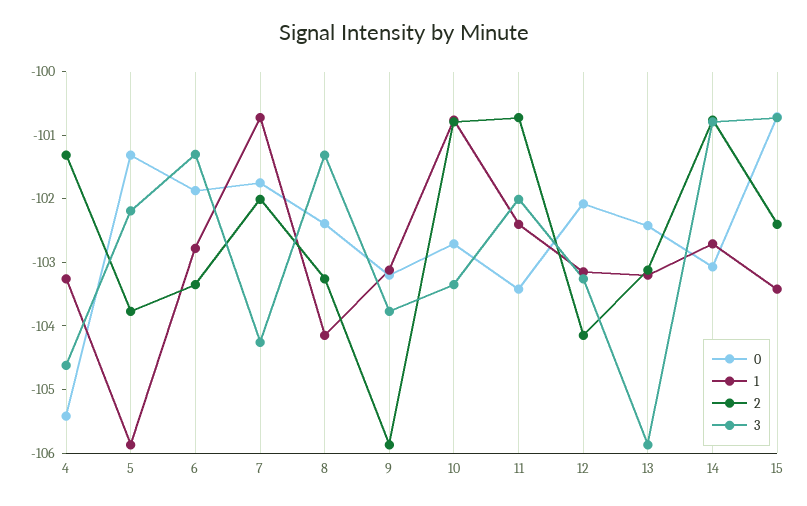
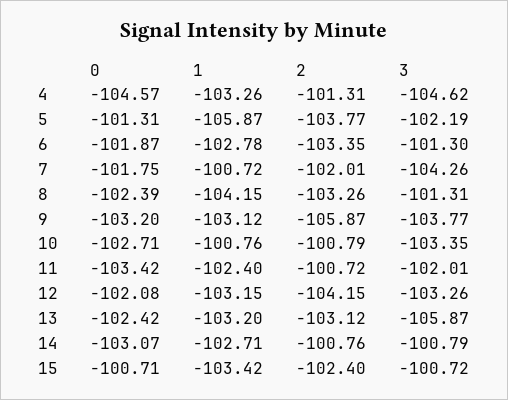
  {
    "0": {
-     "4": -105.4,
+     "4": -104.57,
      "5": -101.31,
      "6": -101.87,
      "7": -101.75,
      "8": -102.39,
      "9": -103.2,
      "10": -102.71,
      "11": -103.42,
      "12": -102.08,
      "13": -102.42,
      "14": -103.07,
      "15": -100.71
    },
    "1": {
      "4": -103.26,
      "5": -105.87,
      "6": -102.78,
      "7": -100.72,
      "8": -104.15,
      "9": -103.12,
      "10": -100.76,
      "11": -102.4,
      "12": -103.15,
      "13": -103.2,
      "14": -102.71,
      "15": -103.42
    },
    "2": {
      "4": -101.31,
      "5": -103.77,
      "6": -103.35,
      "7": -102.01,
      "8": -103.26,
      "9": -105.87,
      "10": -100.79,
      "11": -100.72,
      "12": -104.15,
      "13": -103.12,
      "14": -100.76,
      "15": -102.4
    },
    "3": {
      "4": -104.62,
      "5": -102.19,
      "6": -101.3,
      "7": -104.26,
      "8": -101.31,
      "9": -103.77,
      "10": -103.35,
      "11": -102.01,
      "12": -103.26,
      "13": -105.87,
      "14": -100.79,
      "15": -100.72
    }
  }

